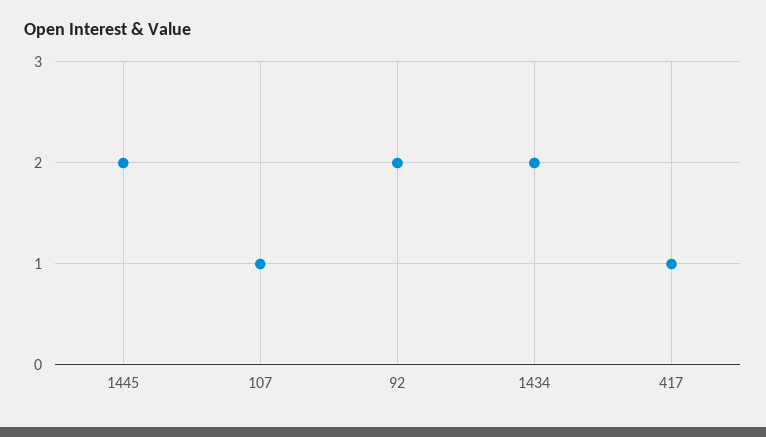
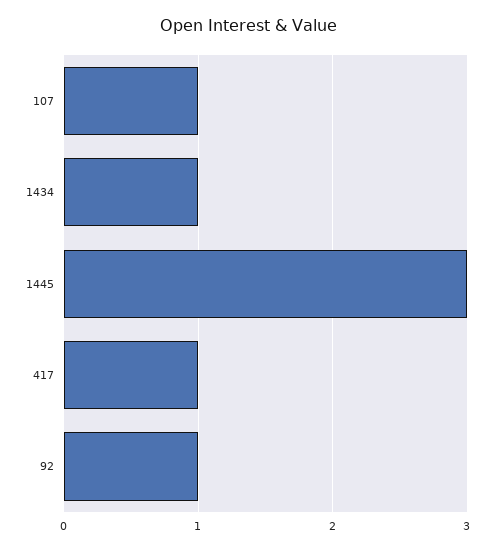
  {
-   "1445": 2,
+   "1445": 3,
    "107": 1,
-   "92": 2,
+   "92": 1,
-   "1434": 2,
+   "1434": 1,
    "417": 1
  }

